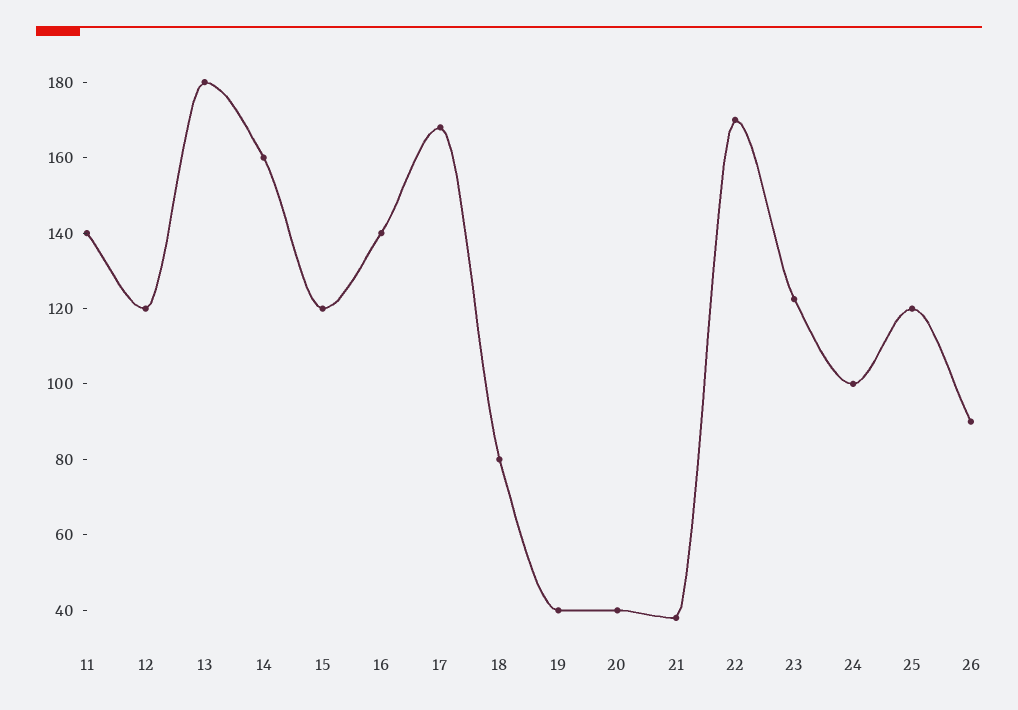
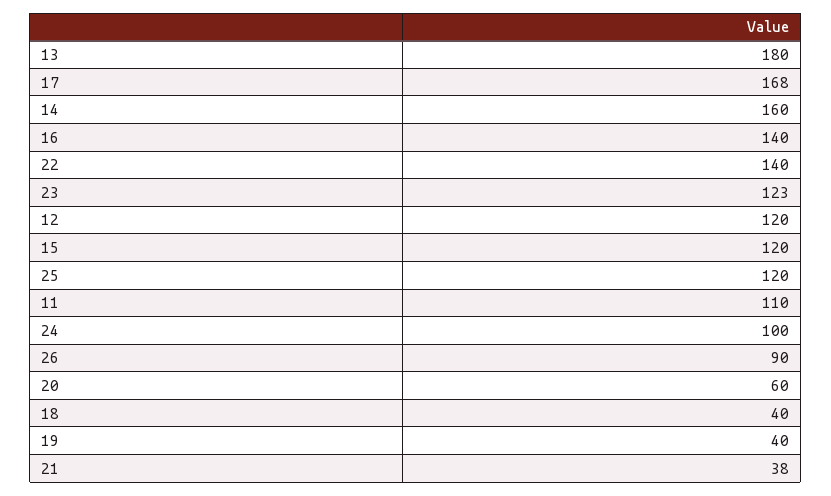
  {
-   "11": 140,
+   "11": 110,
    "12": 120,
    "13": 180,
    "14": 160,
    "15": 120,
    "16": 140,
    "17": 168,
-   "18": 80,
+   "18": 40,
    "19": 40,
-   "20": 40,
+   "20": 60,
    "21": 38,
-   "22": 170,
+   "22": 140,
    "23": 123,
    "24": 100,
    "25": 120,
    "26": 90
  }

